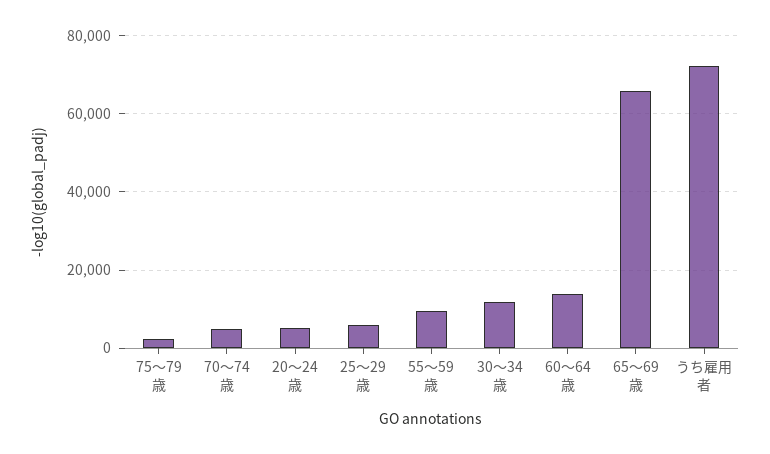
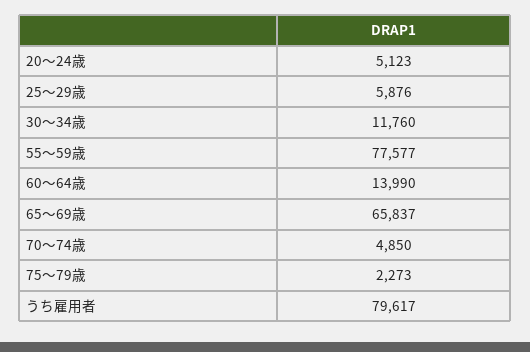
  {
    "75～79歳": 2273,
    "70～74歳": 4850,
    "20～24歳": 5123,
    "25～29歳": 5876,
-   "55～59歳": 10000,
+   "55～59歳": 77577,
    "30～34歳": 11760,
    "60～64歳": 13990,
    "65～69歳": 65837,
-   "うち雇用者": 72000
+   "うち雇用者": 79617
  }

